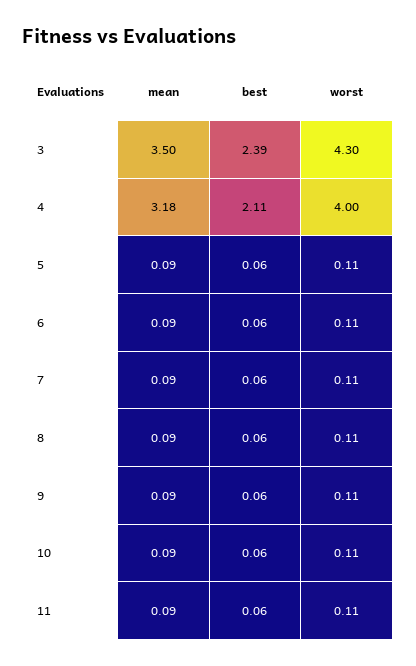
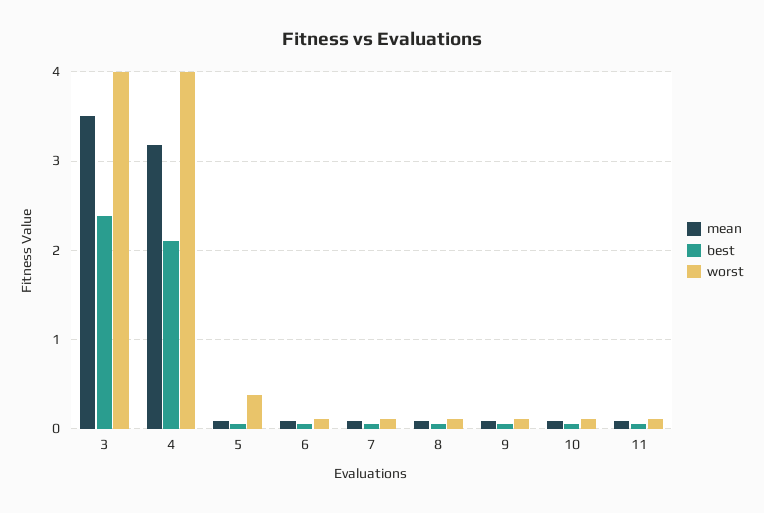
  {
    "mean": {
      "3": 3.5,
      "4": 3.18,
      "5": 0.09,
      "6": 0.09,
      "7": 0.09,
      "8": 0.09,
      "9": 0.09,
      "10": 0.09,
      "11": 0.09
    },
    "best": {
      "3": 2.39,
      "4": 2.11,
      "5": 0.06,
      "6": 0.06,
      "7": 0.06,
      "8": 0.06,
      "9": 0.06,
      "10": 0.06,
      "11": 0.06
    },
    "worst": {
-     "3": 4.3,
+     "3": 4,
      "4": 4,
-     "5": 0.11,
+     "5": 0.4,
      "6": 0.11,
      "7": 0.11,
      "8": 0.11,
      "9": 0.11,
      "10": 0.11,
      "11": 0.11
    }
  }

